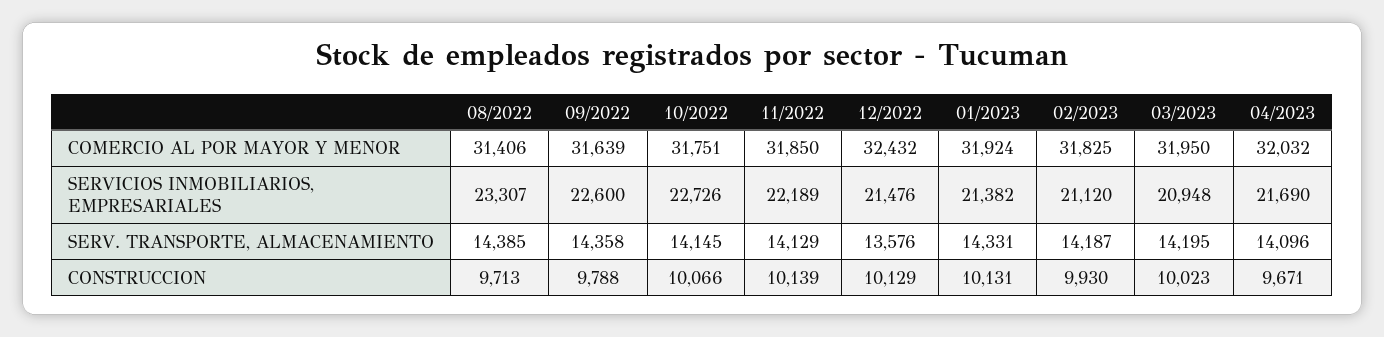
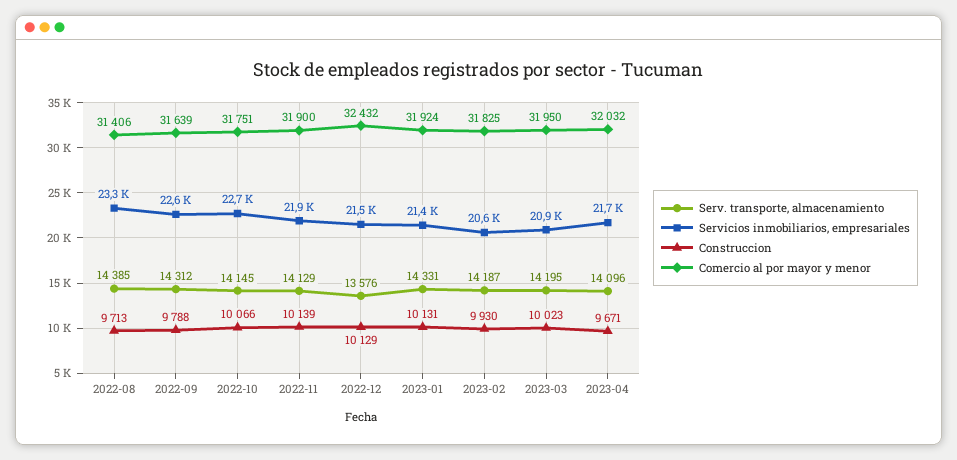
  {
    "COMERCIO AL POR MAYOR Y MENOR": {
      "08/2022": 31406,
      "09/2022": 31639,
      "10/2022": 31751,
-     "11/2022": 31850,
+     "11/2022": 31900,
      "12/2022": 32432,
      "01/2023": 31924,
      "02/2023": 31825,
      "03/2023": 31950,
      "04/2023": 32032
    },
    "SERVICIOS INMOBILIARIOS, EMPRESARIALES": {
      "08/2022": 23307,
      "09/2022": 22600,
      "10/2022": 22726,
-     "11/2022": 22189,
+     "11/2022": 21900,
      "12/2022": 21476,
      "01/2023": 21382,
-     "02/2023": 21120,
+     "02/2023": 20600,
      "03/2023": 20948,
      "04/2023": 21690
    },
    "SERV. TRANSPORTE, ALMACENAMIENTO": {
      "08/2022": 14385,
-     "09/2022": 14358,
+     "09/2022": 14312,
      "10/2022": 14145,
      "11/2022": 14129,
      "12/2022": 13576,
      "01/2023": 14331,
      "02/2023": 14187,
      "03/2023": 14195,
      "04/2023": 14096
    },
    "CONSTRUCCION": {
      "08/2022": 9713,
      "09/2022": 9788,
      "10/2022": 10066,
      "11/2022": 10139,
      "12/2022": 10129,
      "01/2023": 10131,
      "02/2023": 9930,
      "03/2023": 10023,
      "04/2023": 9671
    }
  }

